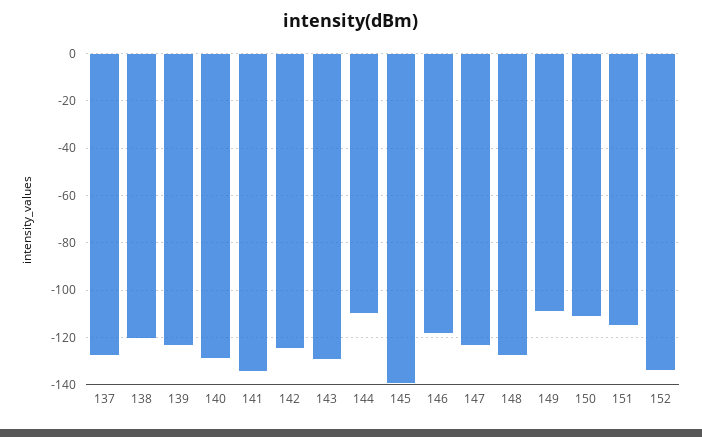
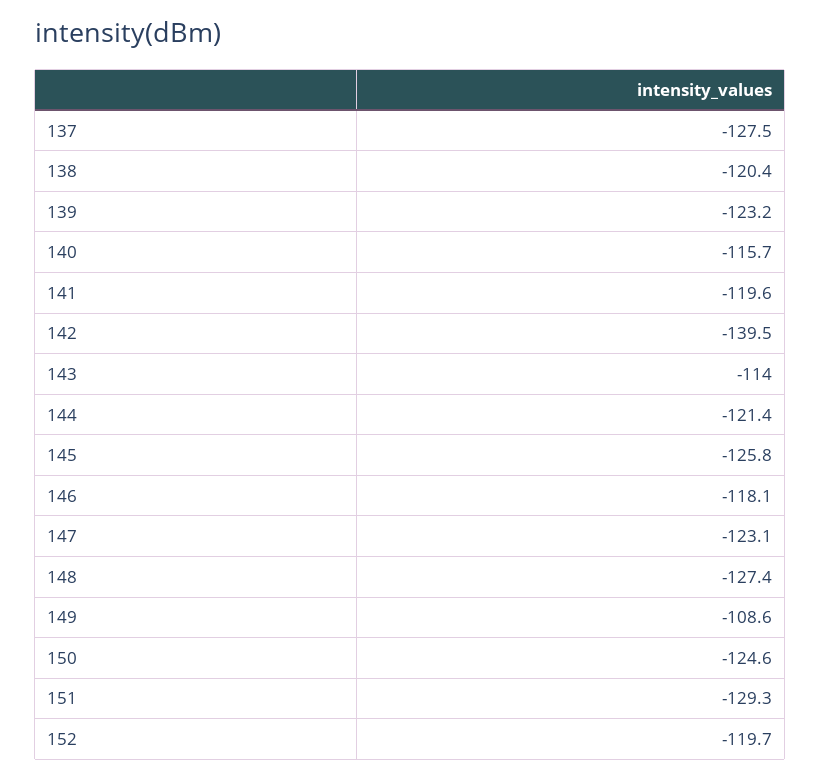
  {
    "137": -127.5,
    "138": -120.4,
    "139": -123.2,
-   "140": -130,
+   "140": -115.7,
-   "141": -135,
+   "141": -119.6,
-   "142": -125,
+   "142": -139.5,
-   "143": -130,
+   "143": -114,
-   "144": -110,
+   "144": -121.4,
-   "145": -140,
+   "145": -125.8,
    "146": -118.1,
    "147": -123.1,
    "148": -127.4,
    "149": -108.6,
-   "150": -110,
+   "150": -124.6,
-   "151": -115,
+   "151": -129.3,
-   "152": -135
+   "152": -119.7
  }

